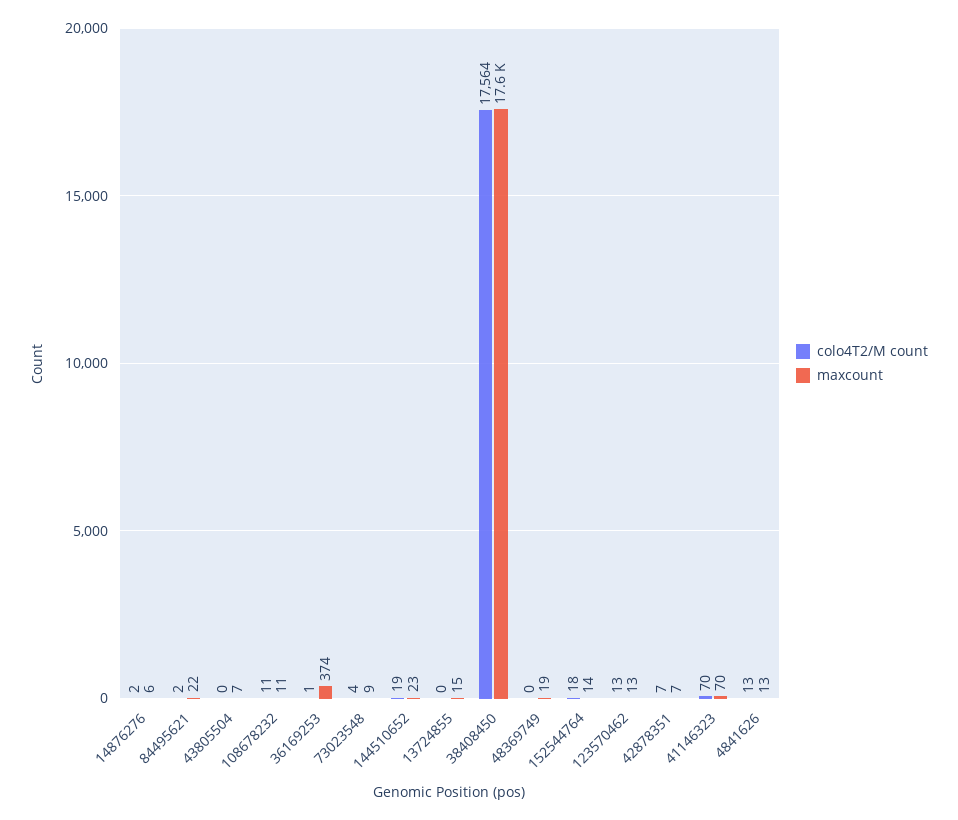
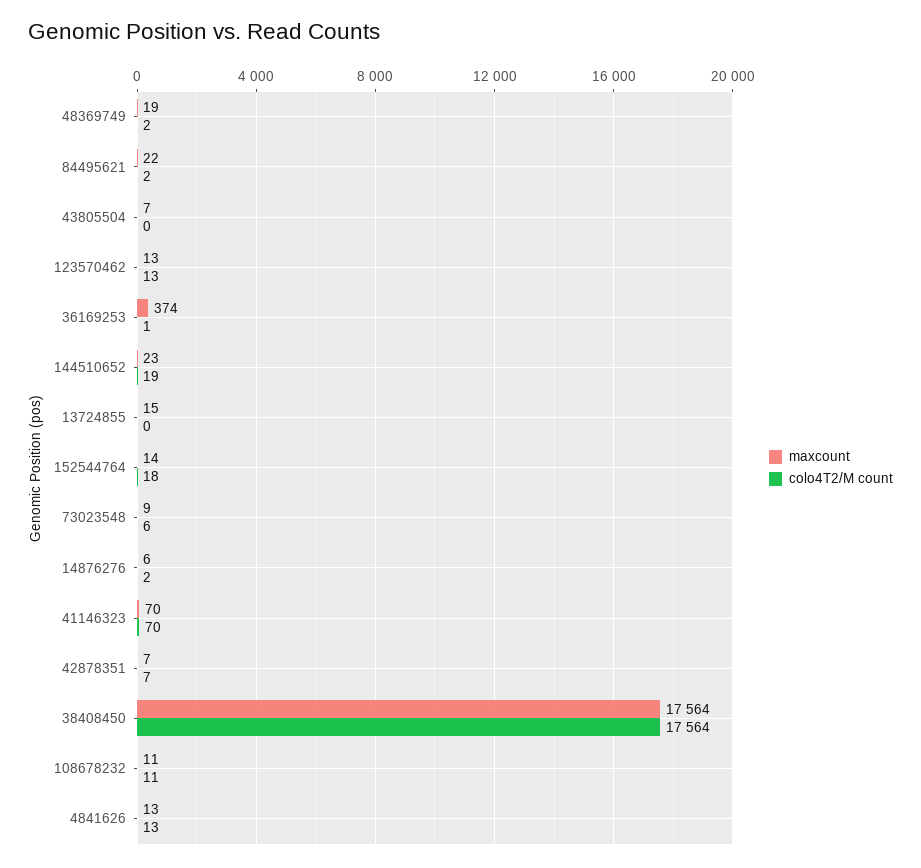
  {
    "colo4T2/M count": {
      "14876276": 2,
      "84495621": 2,
      "43805504": 0,
      "108678232": 11,
      "36169253": 1,
-     "73023548": 4,
+     "73023548": 6,
      "144510652": 19,
      "13724855": 0,
      "38408450": 17564,
-     "48369749": 0,
+     "48369749": 2,
      "152544764": 18,
      "123570462": 13,
      "42878351": 7,
      "41146323": 70,
      "4841626": 13
    },
    "maxcount": {
      "14876276": 6,
      "84495621": 22,
      "43805504": 7,
      "108678232": 11,
      "36169253": 374,
      "73023548": 9,
      "144510652": 23,
      "13724855": 15,
      "38408450": 17564,
      "48369749": 19,
      "152544764": 14,
      "123570462": 13,
      "42878351": 7,
      "41146323": 70,
      "4841626": 13
    }
  }

